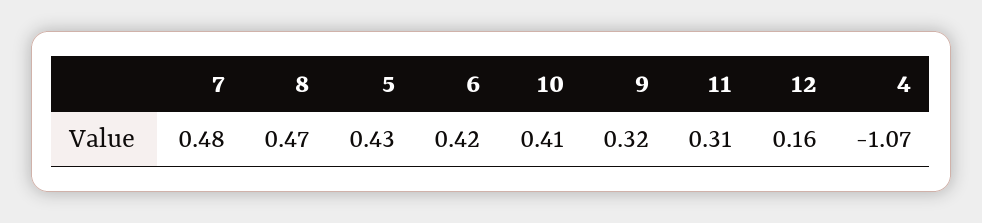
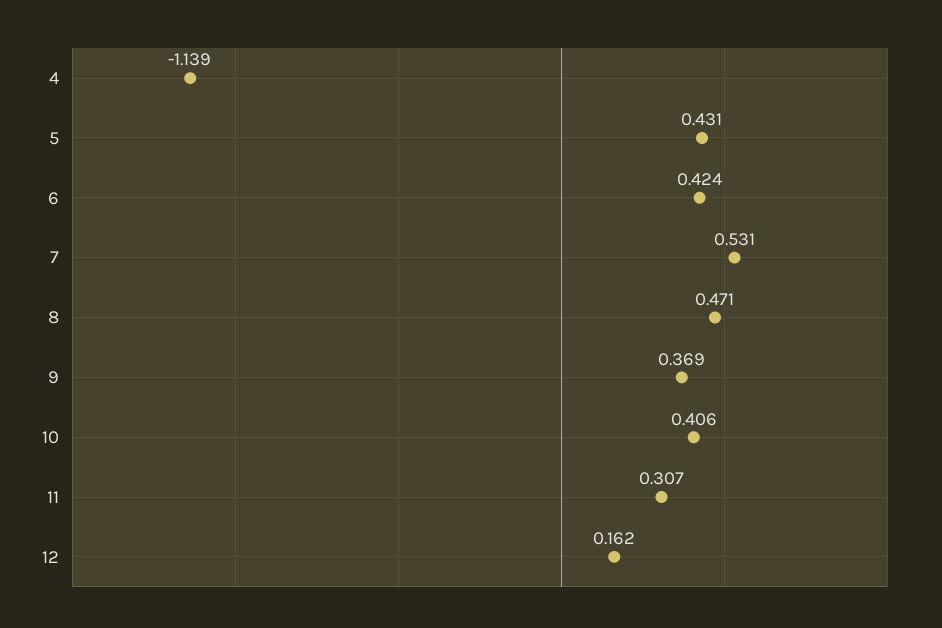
  {
-   "7": 0.48,
+   "7": 0.531,
    "8": 0.471,
    "5": 0.431,
    "6": 0.424,
    "10": 0.406,
-   "9": 0.32,
+   "9": 0.369,
    "11": 0.307,
    "12": 0.162,
-   "4": -1.07
+   "4": -1.139
  }

